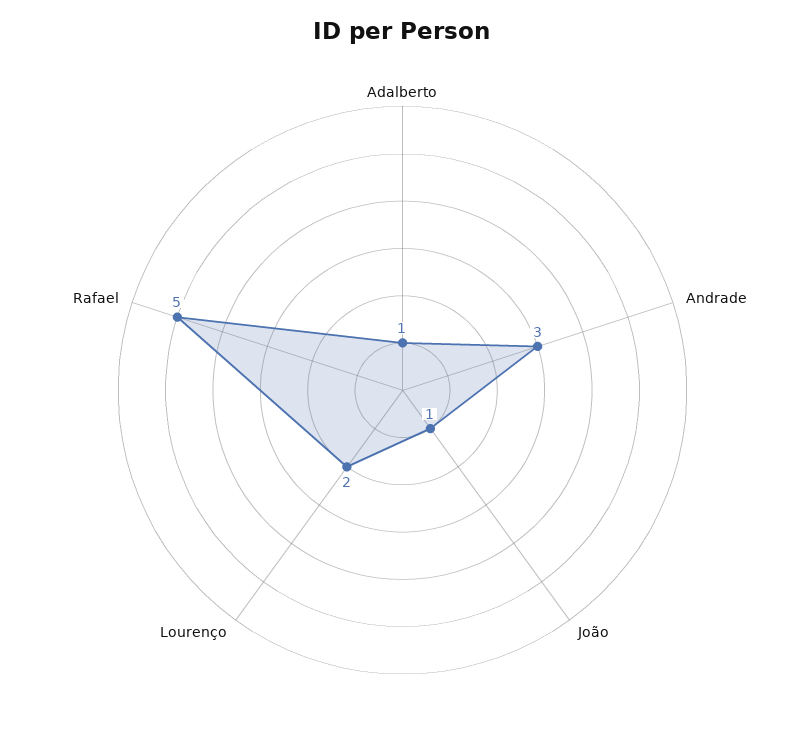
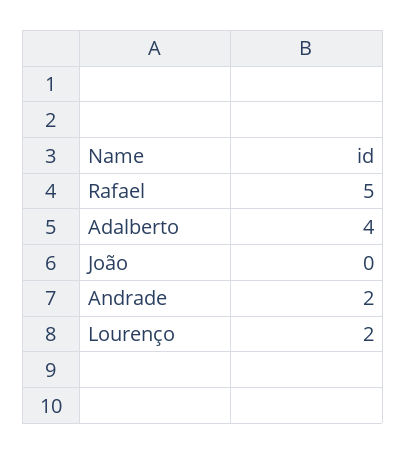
  {
-   "Adalberto": 1,
+   "Adalberto": 4,
-   "Andrade": 3,
+   "Andrade": 2,
-   "João": 1,
+   "João": 0,
    "Lourenço": 2,
    "Rafael": 5
  }

